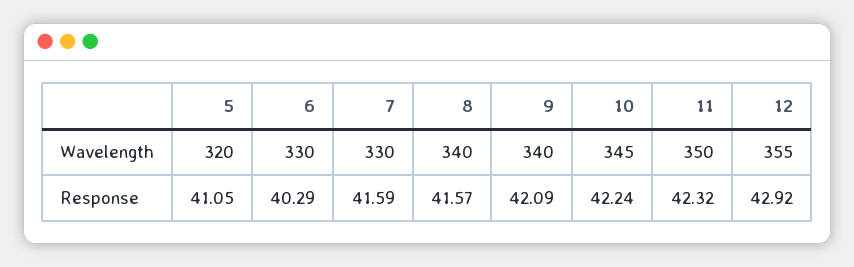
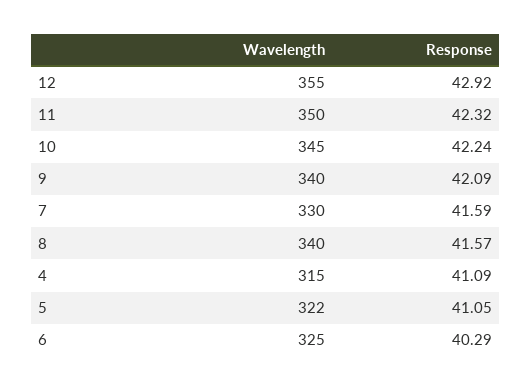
  {
    "5": {
-     "Wavelength": 320,
+     "Wavelength": 322,
      "Response": 41.05
    },
    "6": {
-     "Wavelength": 330,
+     "Wavelength": 325,
      "Response": 40.29
    },
    "7": {
      "Wavelength": 330,
      "Response": 41.59
    },
    "8": {
      "Wavelength": 340,
      "Response": 41.57
    },
    "9": {
      "Wavelength": 340,
      "Response": 42.09
    },
    "10": {
      "Wavelength": 345,
      "Response": 42.24
    },
    "11": {
      "Wavelength": 350,
      "Response": 42.32
    },
    "12": {
      "Wavelength": 355,
      "Response": 42.92
-   }
+   },
+   "4": {
+     "Wavelength": 315,
+     "Response": 41.09
+   }
  }

